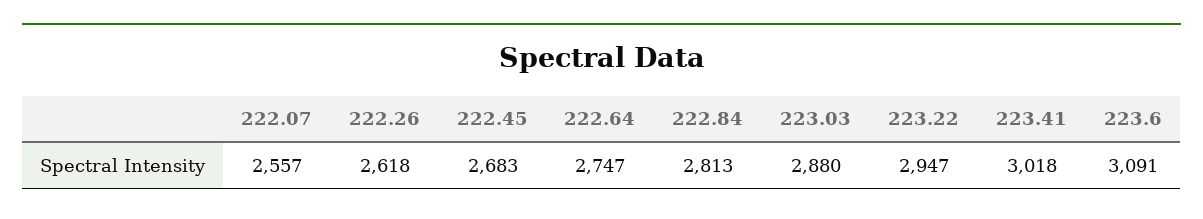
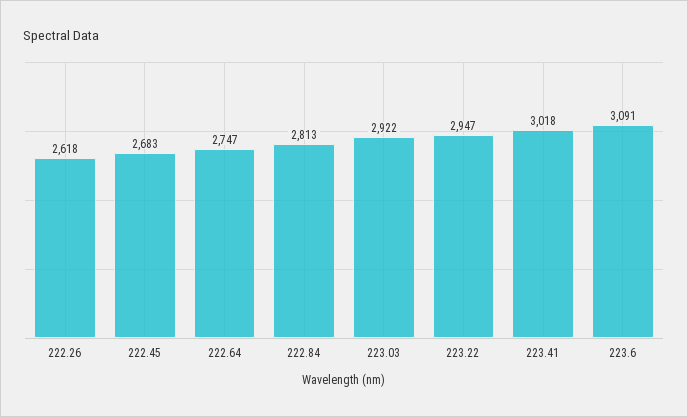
  {
-   "222.07": 2557,
    "222.26": 2618,
    "222.45": 2683,
    "222.64": 2747,
    "222.84": 2813,
-   "223.03": 2880,
+   "223.03": 2922,
    "223.22": 2947,
    "223.41": 3018,
    "223.6": 3091
  }

